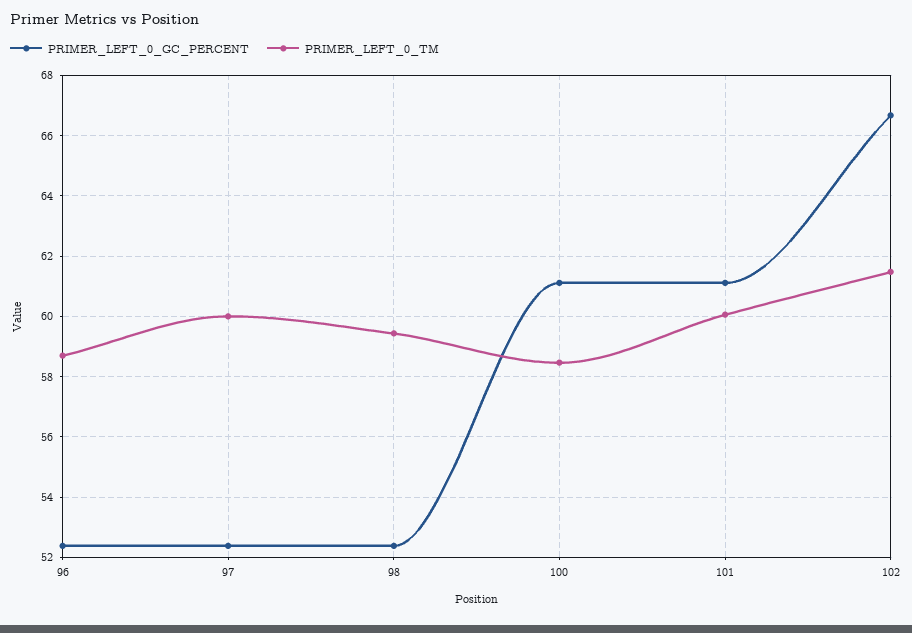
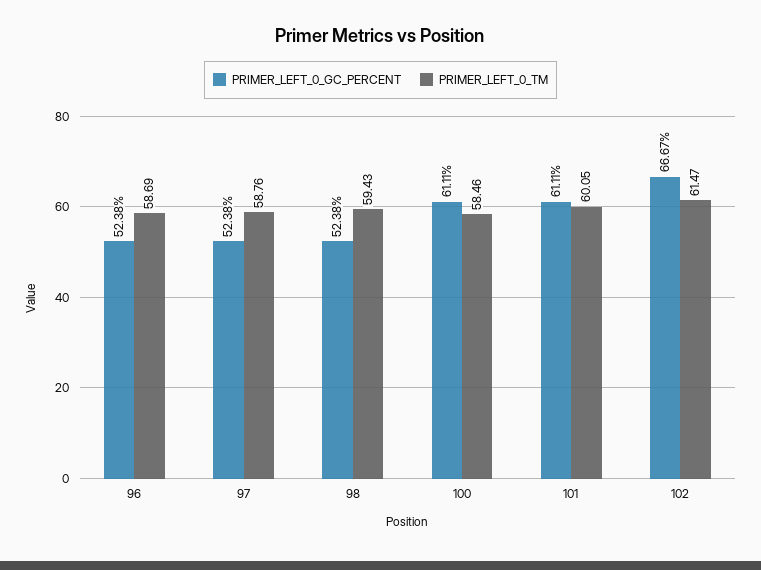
  {
    "PRIMER_LEFT_0_GC_PERCENT": {
      "96": 52.38,
      "97": 52.38,
      "98": 52.38,
      "100": 61.11,
      "101": 61.11,
      "102": 66.67
    },
    "PRIMER_LEFT_0_TM": {
      "96": 58.69,
-     "97": 60,
+     "97": 58.76,
      "98": 59.43,
      "100": 58.46,
      "101": 60.05,
      "102": 61.47
    }
  }

